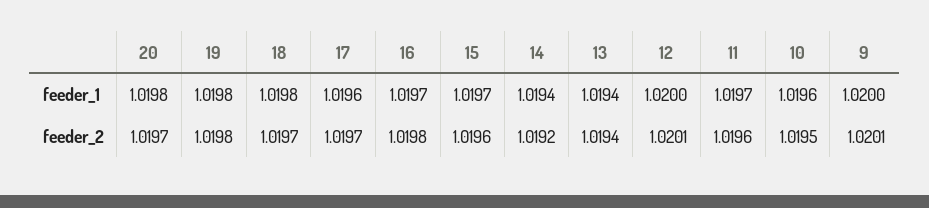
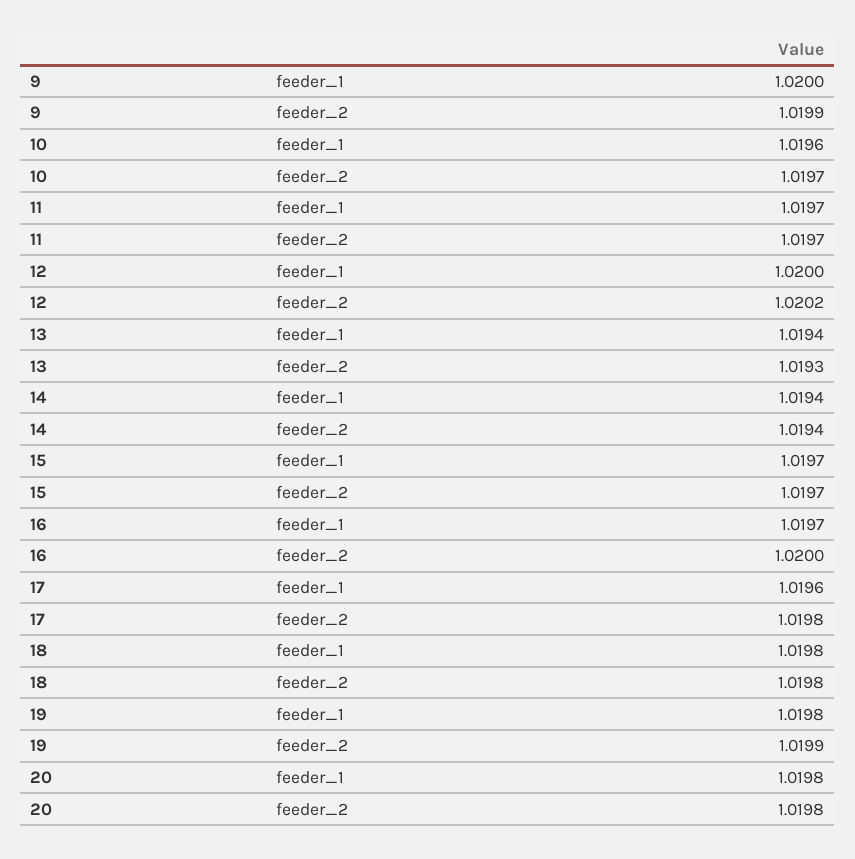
  {
    "20": {
      "feeder_1": 1.0198,
-     "feeder_2": 1.0197
+     "feeder_2": 1.0198
    },
    "19": {
      "feeder_1": 1.0198,
-     "feeder_2": 1.0198
+     "feeder_2": 1.0199
    },
    "18": {
      "feeder_1": 1.0198,
-     "feeder_2": 1.0197
+     "feeder_2": 1.0198
    },
    "17": {
      "feeder_1": 1.0196,
-     "feeder_2": 1.0197
+     "feeder_2": 1.0198
    },
    "16": {
      "feeder_1": 1.0197,
-     "feeder_2": 1.0198
+     "feeder_2": 1.02
    },
    "15": {
      "feeder_1": 1.0197,
-     "feeder_2": 1.0196
+     "feeder_2": 1.0197
    },
    "14": {
      "feeder_1": 1.0194,
-     "feeder_2": 1.0192
+     "feeder_2": 1.0194
    },
    "13": {
      "feeder_1": 1.0194,
-     "feeder_2": 1.0194
+     "feeder_2": 1.0193
    },
    "12": {
      "feeder_1": 1.02,
-     "feeder_2": 1.0201
+     "feeder_2": 1.0202
    },
    "11": {
      "feeder_1": 1.0197,
-     "feeder_2": 1.0196
+     "feeder_2": 1.0197
    },
    "10": {
      "feeder_1": 1.0196,
-     "feeder_2": 1.0195
+     "feeder_2": 1.0197
    },
    "9": {
      "feeder_1": 1.02,
-     "feeder_2": 1.0201
+     "feeder_2": 1.0199
    }
  }

